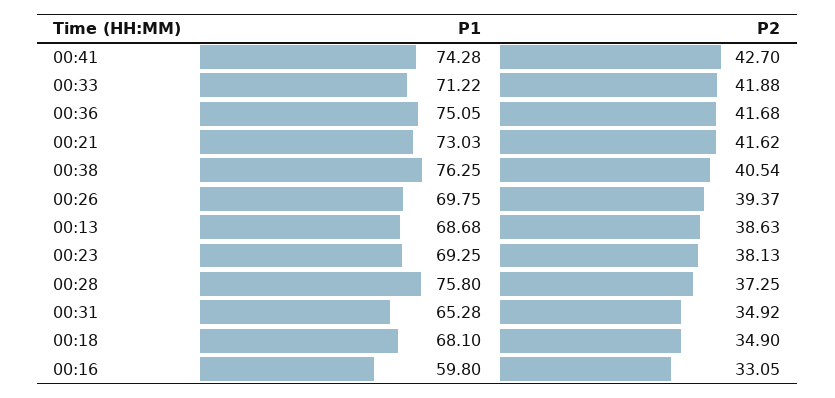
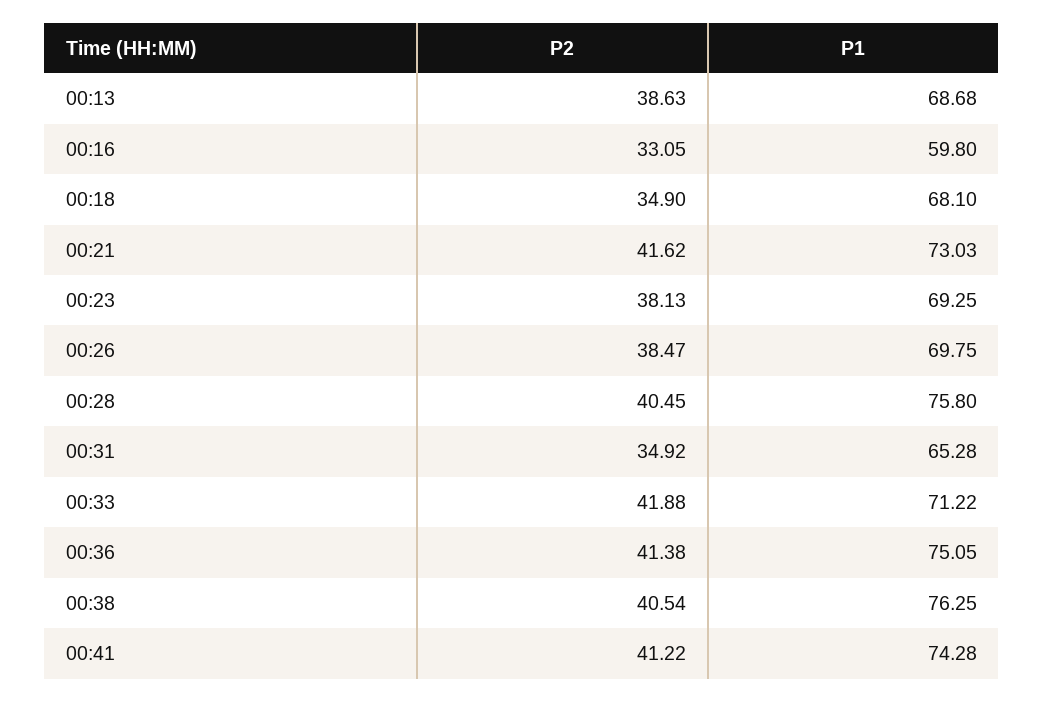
  {
    "P1": {
      "00:41": 74.28,
      "00:33": 71.22,
      "00:36": 75.05,
      "00:21": 73.03,
      "00:38": 76.25,
      "00:26": 69.75,
      "00:13": 68.68,
      "00:23": 69.25,
      "00:28": 75.8,
      "00:31": 65.28,
      "00:18": 68.1,
      "00:16": 59.8
    },
    "P2": {
-     "00:41": 42.7,
+     "00:41": 41.22,
      "00:33": 41.88,
-     "00:36": 41.68,
+     "00:36": 41.38,
      "00:21": 41.62,
      "00:38": 40.54,
-     "00:26": 39.37,
+     "00:26": 38.47,
      "00:13": 38.63,
      "00:23": 38.13,
-     "00:28": 37.25,
+     "00:28": 40.45,
      "00:31": 34.92,
      "00:18": 34.9,
      "00:16": 33.05
    }
  }

